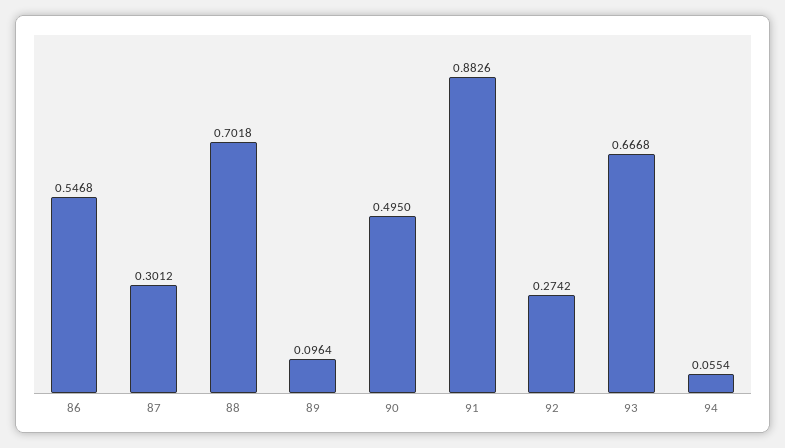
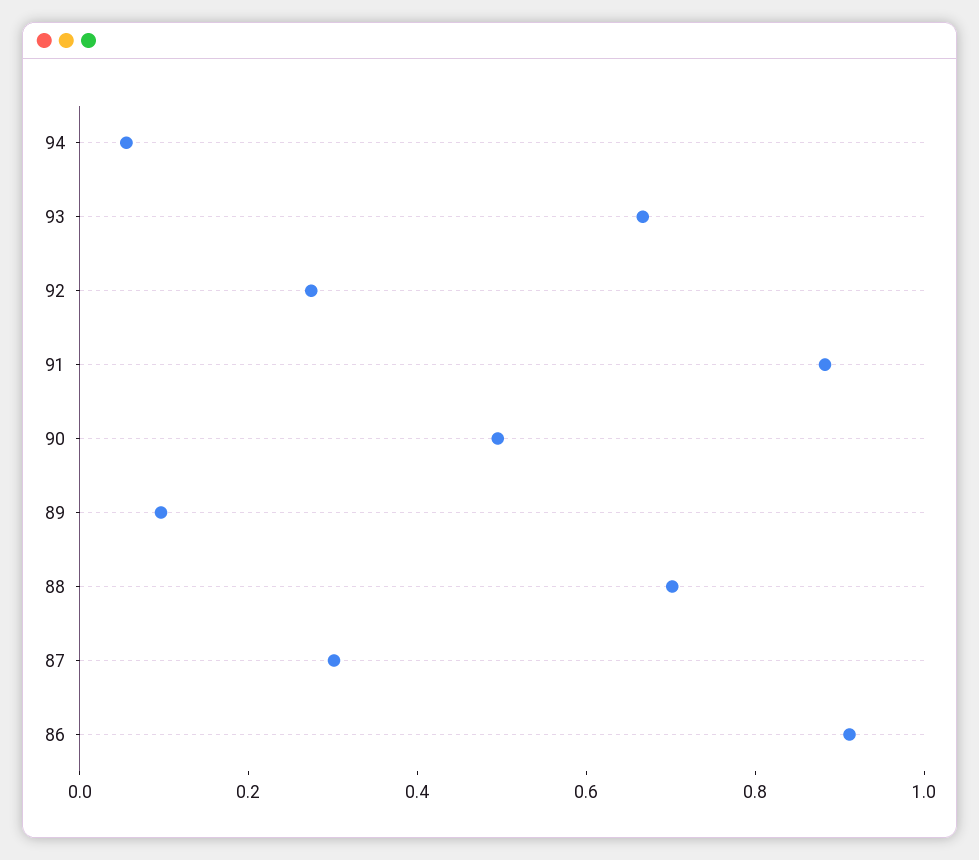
  {
-   "86": 0.5468,
+   "86": 0.9,
    "87": 0.3012,
    "88": 0.7018,
    "89": 0.0964,
    "90": 0.495,
    "91": 0.8826,
    "92": 0.2742,
    "93": 0.6668,
    "94": 0.0554
  }

